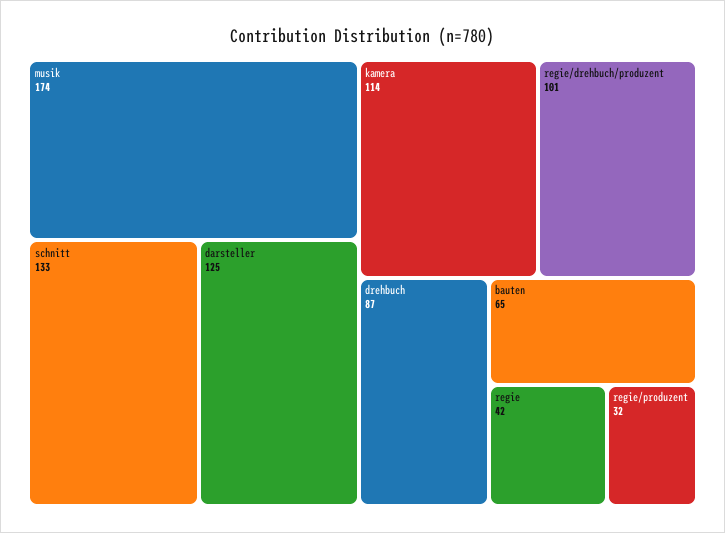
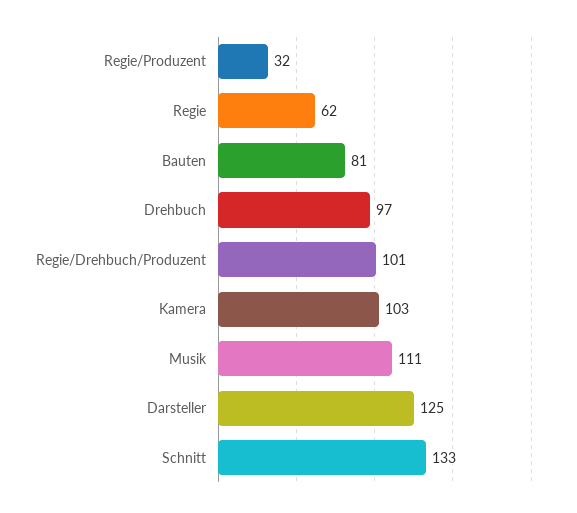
  {
-   "musik": 174,
+   "musik": 111,
    "schnitt": 133,
    "darsteller": 125,
-   "kamera": 114,
+   "kamera": 103,
    "regie/drehbuch/produzent": 101,
-   "drehbuch": 87,
+   "drehbuch": 97,
-   "bauten": 65,
+   "bauten": 81,
-   "regie": 42,
+   "regie": 62,
    "regie/produzent": 32
  }

